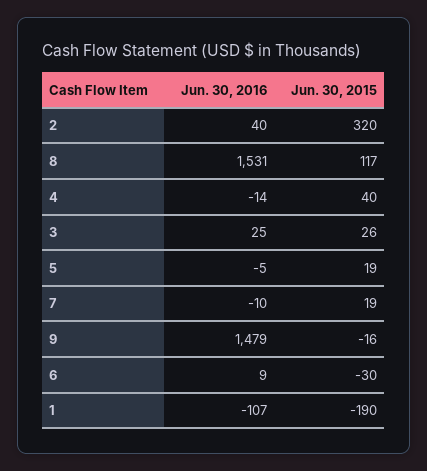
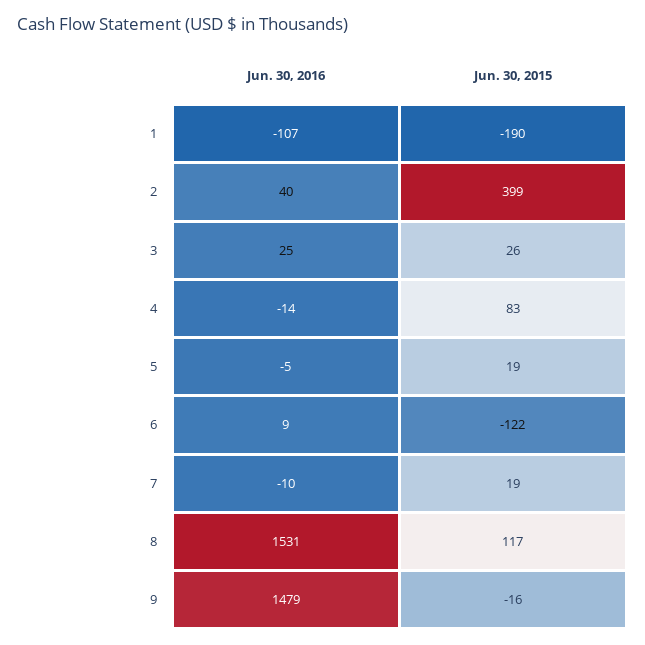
  {
    "Jun. 30, 2016": {
      "2": 40,
      "8": 1531,
      "4": -14,
      "3": 25,
      "5": -5,
      "7": -10,
      "9": 1479,
      "6": 9,
      "1": -107
    },
    "Jun. 30, 2015": {
-     "2": 320,
+     "2": 399,
      "8": 117,
-     "4": 40,
+     "4": 83,
      "3": 26,
      "5": 19,
      "7": 19,
      "9": -16,
-     "6": -30,
+     "6": -122,
      "1": -190
    }
  }

